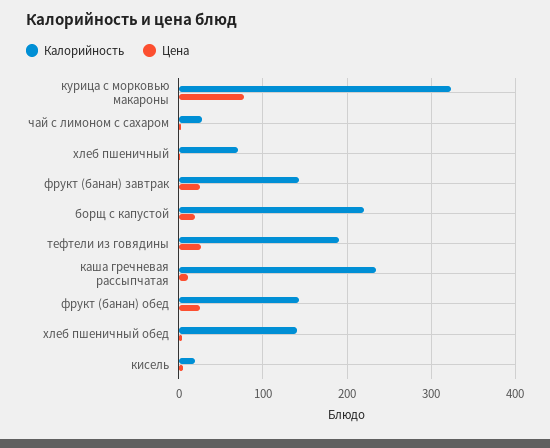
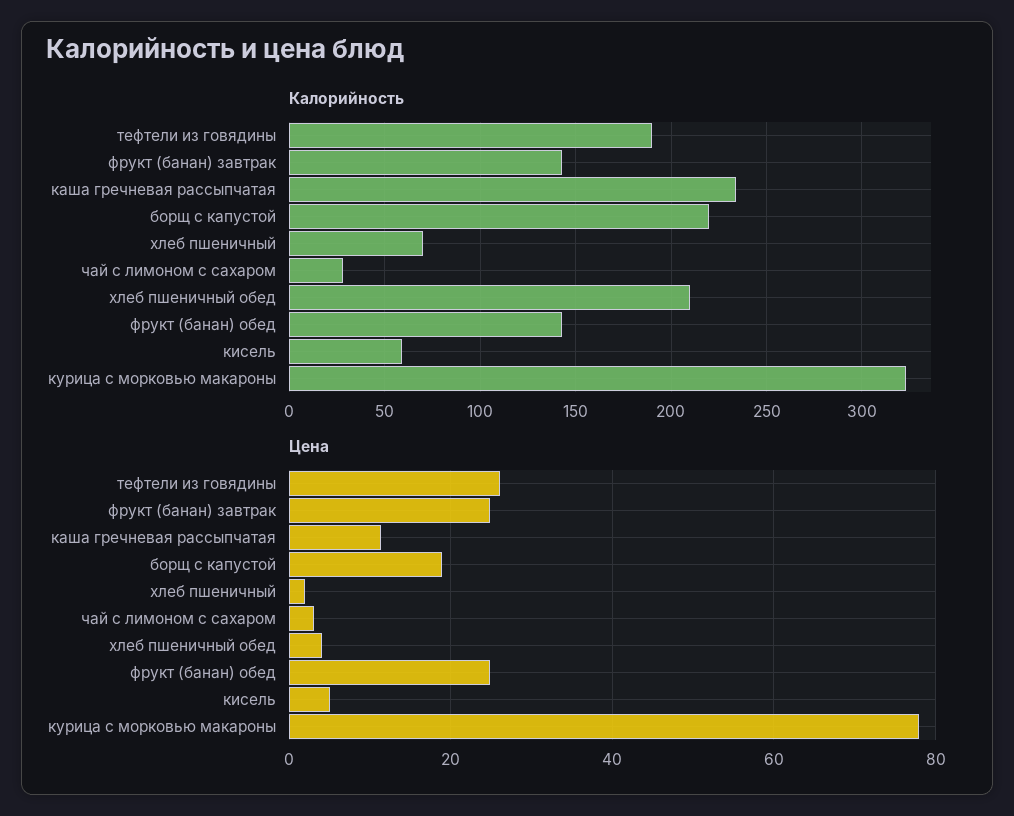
  {
    "Калорийность": {
      "курица с морковью макароны": 325,
      "чай с лимоном с сахаром": 30,
      "хлеб пшеничный": 70,
      "фрукт (банан) завтрак": 145,
      "борщ с капустой": 220,
      "тефтели из говядины": 190,
      "каша гречневая рассыпчатая": 235,
      "фрукт (банан) обед": 145,
-     "хлеб пшеничный обед": 140,
+     "хлеб пшеничный обед": 210,
-     "кисель": 20
+     "кисель": 60
    },
    "Цена": {
      "курица с морковью макароны": 78,
      "чай с лимоном с сахаром": 4,
      "хлеб пшеничный": 2,
      "фрукт (банан) завтрак": 24,
      "борщ с капустой": 18,
      "тефтели из говядины": 26,
      "каша гречневая рассыпчатая": 12,
      "фрукт (банан) обед": 24,
      "хлеб пшеничный обед": 4,
      "кисель": 6
    }
  }

